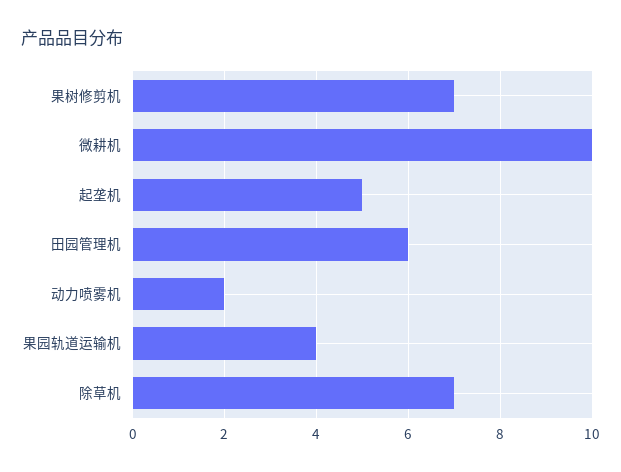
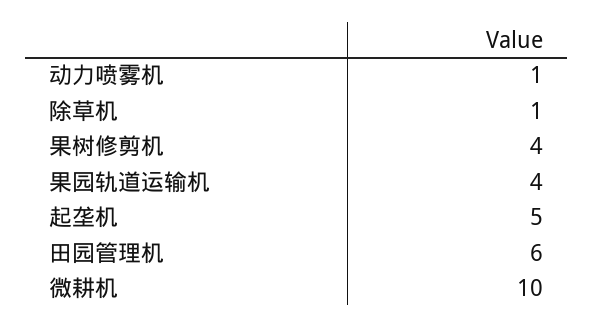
  {
-   "果树修剪机": 7,
+   "果树修剪机": 4,
    "微耕机": 10,
    "起垄机": 5,
    "田园管理机": 6,
-   "动力喷雾机": 2,
+   "动力喷雾机": 1,
    "果园轨道运输机": 4,
-   "除草机": 7
+   "除草机": 1
  }

